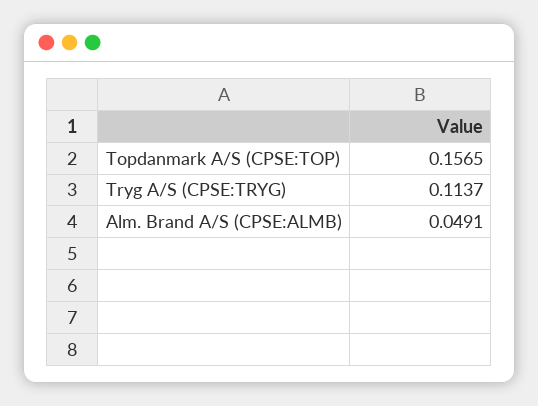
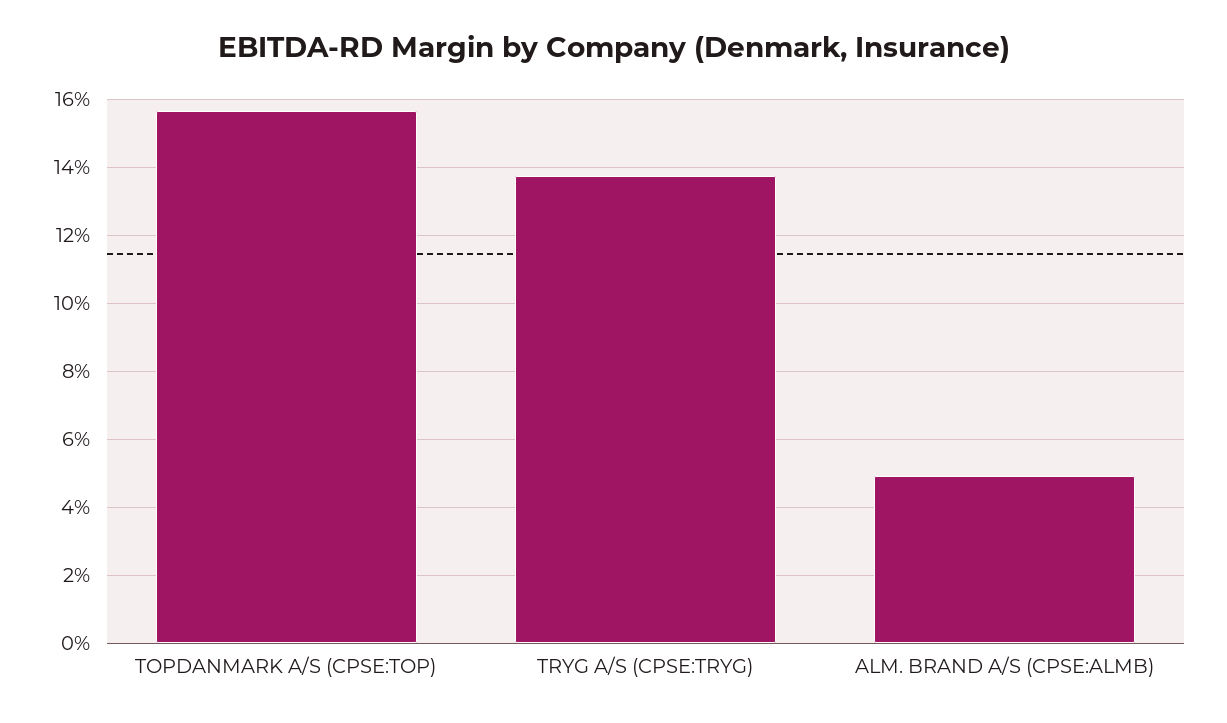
  {
    "Topdanmark A/S (CPSE:TOP)": 0.1565,
-   "Tryg A/S (CPSE:TRYG)": 0.1137,
+   "Tryg A/S (CPSE:TRYG)": 0.138,
    "Alm. Brand A/S (CPSE:ALMB)": 0.0491
  }

